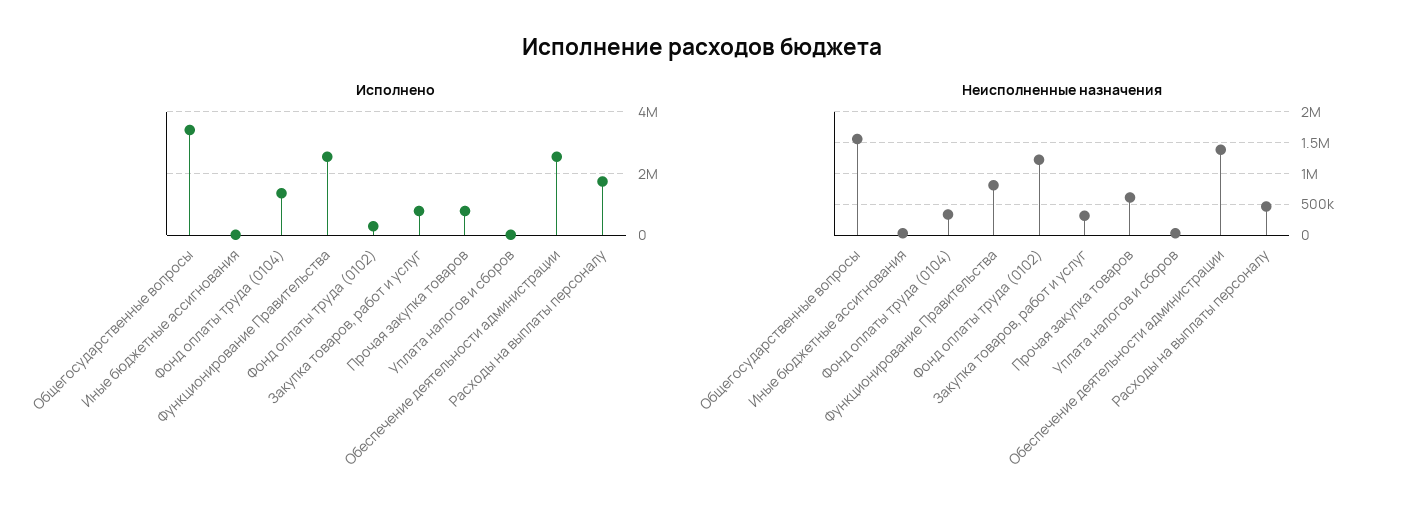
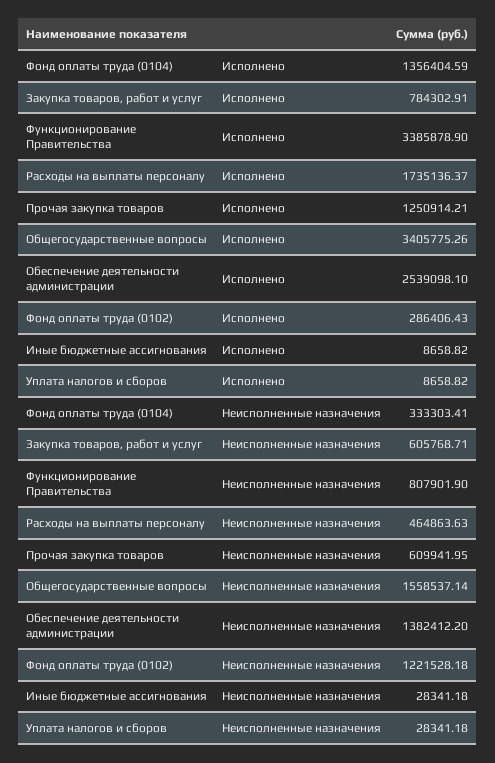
  {
    "Исполнено": {
      "Общегосударственные вопросы": 3405775.26,
      "Иные бюджетные ассигнования": 8658.82,
      "Фонд оплаты труда (0104)": 1356404.59,
-     "Функционирование Правительства": 2600000,
+     "Функционирование Правительства": 3385878.9,
      "Фонд оплаты труда (0102)": 286406.43,
      "Закупка товаров, работ и услуг": 784302.91,
-     "Прочая закупка товаров": 800000,
+     "Прочая закупка товаров": 1250914.21,
      "Уплата налогов и сборов": 8658.82,
      "Обеспечение деятельности администрации": 2539098.1,
      "Расходы на выплаты персоналу": 1735136.37
    },
    "Неисполненные назначения": {
      "Общегосударственные вопросы": 1558537.14,
      "Иные бюджетные ассигнования": 28341.18,
      "Фонд оплаты труда (0104)": 333303.41,
      "Функционирование Правительства": 807901.9,
      "Фонд оплаты труда (0102)": 1221528.18,
-     "Закупка товаров, работ и услуг": 300000,
+     "Закупка товаров, работ и услуг": 605768.71,
      "Прочая закупка товаров": 609941.95,
      "Уплата налогов и сборов": 28341.18,
      "Обеспечение деятельности администрации": 1382412.2,
      "Расходы на выплаты персоналу": 464863.63
    }
  }

